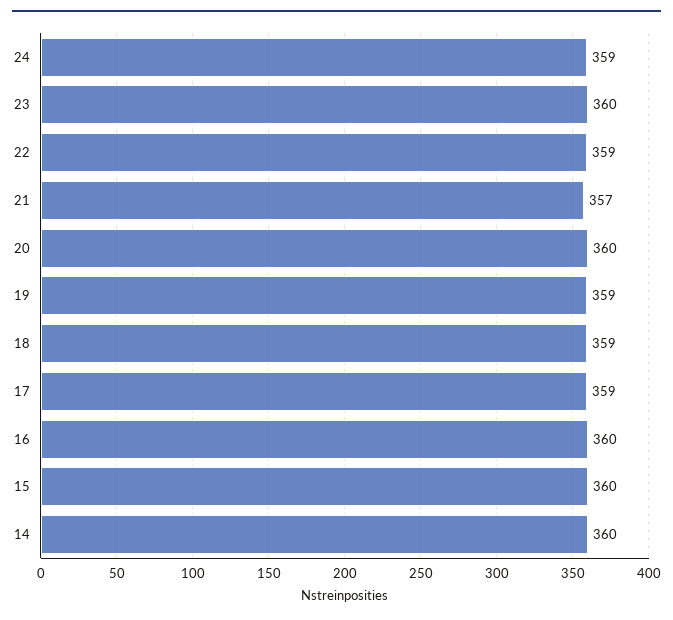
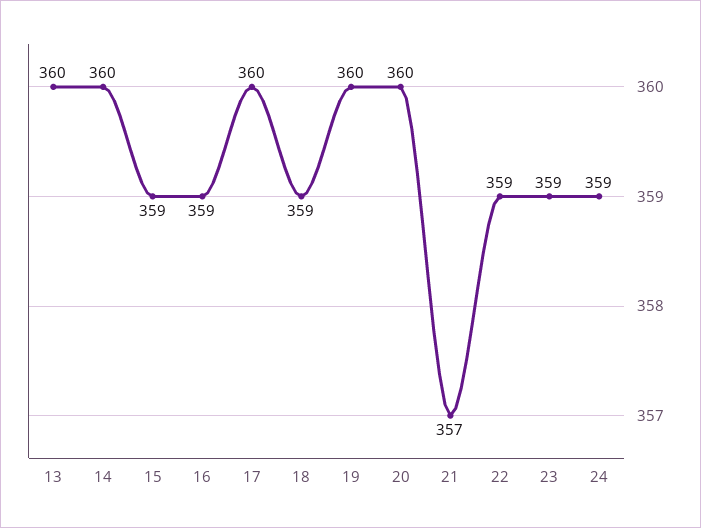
  {
    "24": 359,
-   "23": 360,
+   "23": 359,
    "22": 359,
    "21": 357,
    "20": 360,
-   "19": 359,
+   "19": 360,
    "18": 359,
-   "17": 359,
+   "17": 360,
-   "16": 360,
+   "16": 359,
-   "15": 360,
+   "15": 359,
-   "14": 360
+   "14": 360,
+   "13": 360
  }

